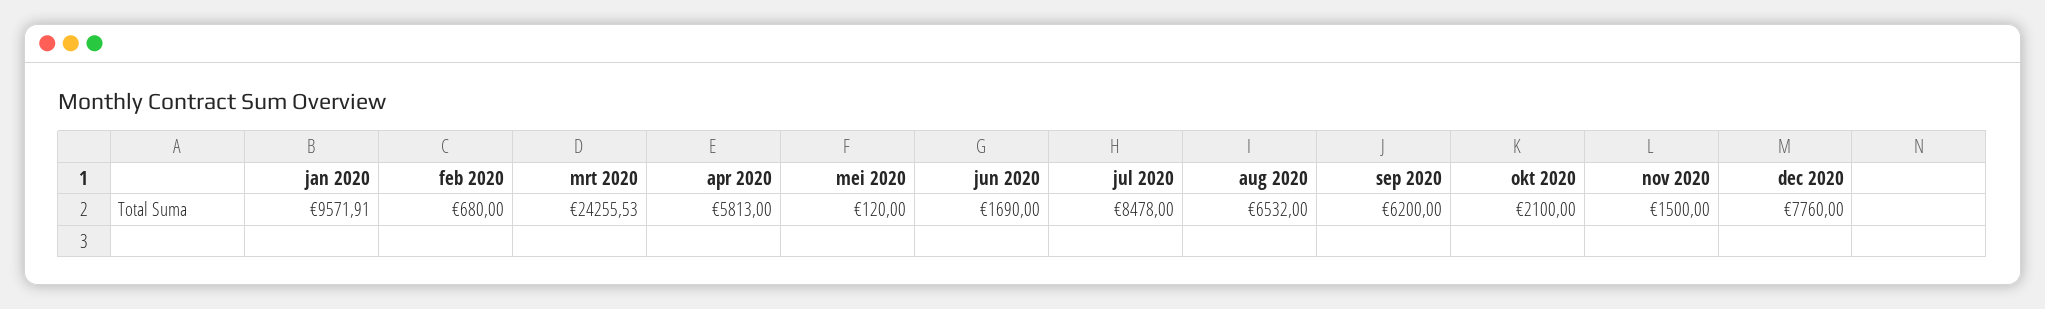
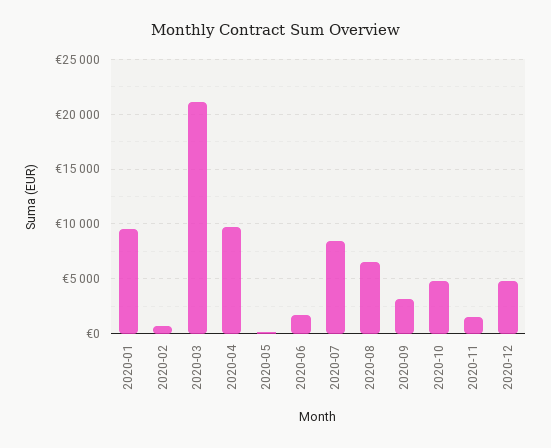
  {
    "jan 2020": 9571.91,
    "feb 2020": 680,
-   "mrt 2020": 24255.53,
+   "mrt 2020": 21000,
-   "apr 2020": 5813,
+   "apr 2020": 10000,
    "mei 2020": 120,
    "jun 2020": 1690,
    "jul 2020": 8478,
    "aug 2020": 6532,
-   "sep 2020": 6200,
+   "sep 2020": 3000,
-   "okt 2020": 2100,
+   "okt 2020": 5000,
    "nov 2020": 1500,
-   "dec 2020": 7760
+   "dec 2020": 5000
  }

